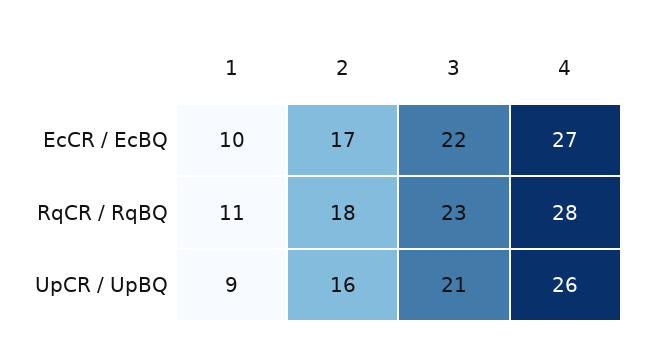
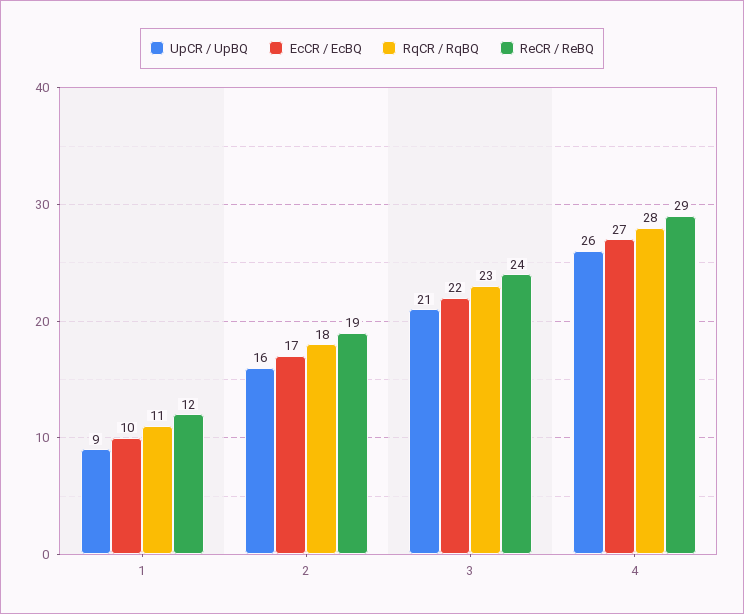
  {
    "EcCR / EcBQ": {
      "1": 10,
      "2": 17,
      "3": 22,
      "4": 27
    },
    "RqCR / RqBQ": {
      "1": 11,
      "2": 18,
      "3": 23,
      "4": 28
    },
    "UpCR / UpBQ": {
      "1": 9,
      "2": 16,
      "3": 21,
      "4": 26
-   }
+   },
+   "ReCR / ReBQ": {
+     "1": 12,
+     "2": 19,
+     "3": 24,
+     "4": 29
+   }
  }

